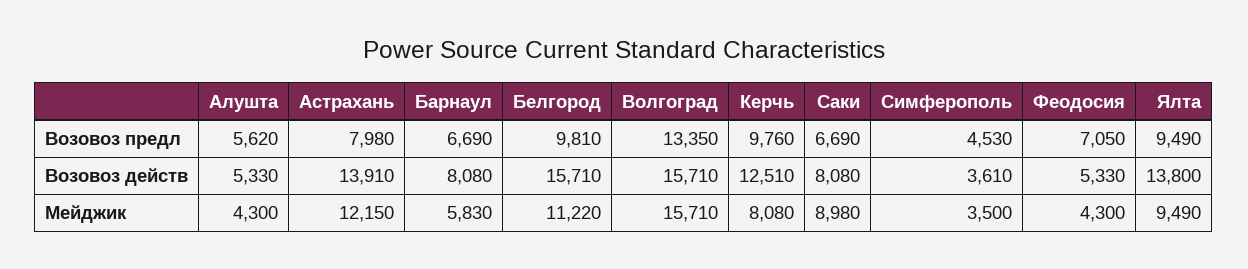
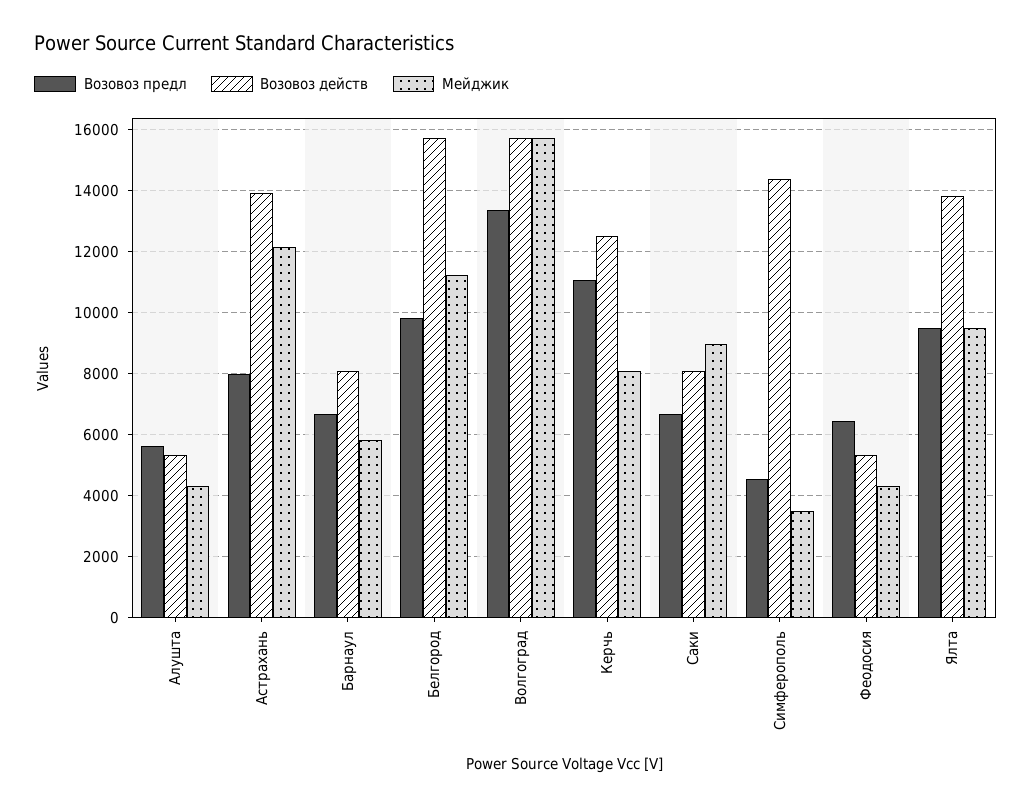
  {
    "Возовоз предл": {
      "Алушта": 5620,
      "Астрахань": 7980,
      "Барнаул": 6690,
      "Белгород": 9810,
      "Волгоград": 13350,
-     "Керчь": 9760,
+     "Керчь": 11000,
      "Саки": 6690,
      "Симферополь": 4530,
-     "Феодосия": 7050,
+     "Феодосия": 6400,
      "Ялта": 9490
    },
    "Возовоз действ": {
      "Алушта": 5330,
      "Астрахань": 13910,
      "Барнаул": 8080,
      "Белгород": 15710,
      "Волгоград": 15710,
      "Керчь": 12510,
      "Саки": 8080,
-     "Симферополь": 3610,
+     "Симферополь": 14400,
      "Феодосия": 5330,
      "Ялта": 13800
    },
    "Мейджик": {
      "Алушта": 4300,
      "Астрахань": 12150,
      "Барнаул": 5830,
      "Белгород": 11220,
      "Волгоград": 15710,
      "Керчь": 8080,
      "Саки": 8980,
      "Симферополь": 3500,
      "Феодосия": 4300,
      "Ялта": 9490
    }
  }

